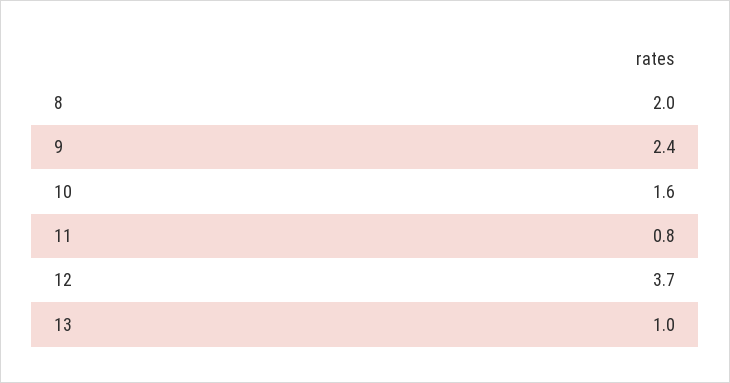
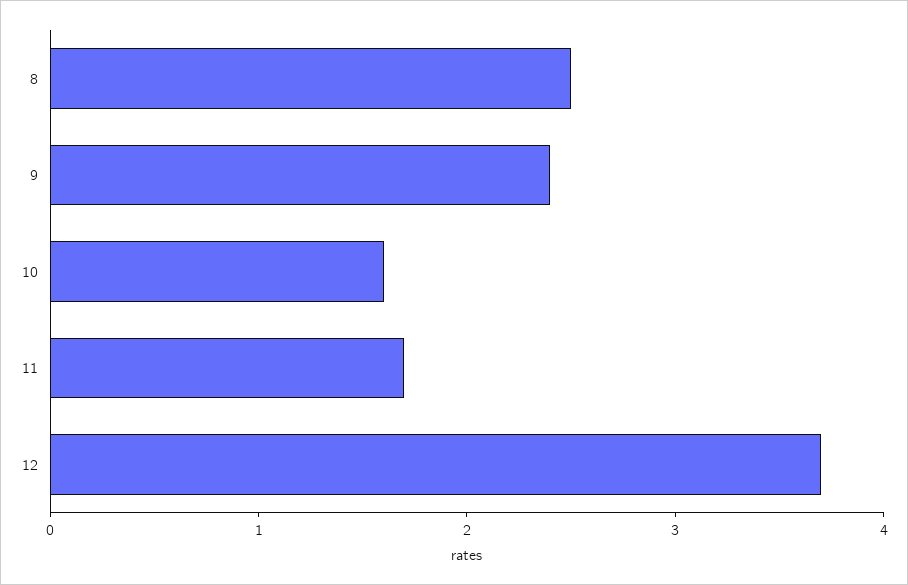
  {
-   "8": 2,
+   "8": 2.5,
    "9": 2.4,
    "10": 1.6,
-   "11": 0.8,
+   "11": 1.7,
-   "12": 3.7,
+   "12": 3.7
-   "13": 1
  }

